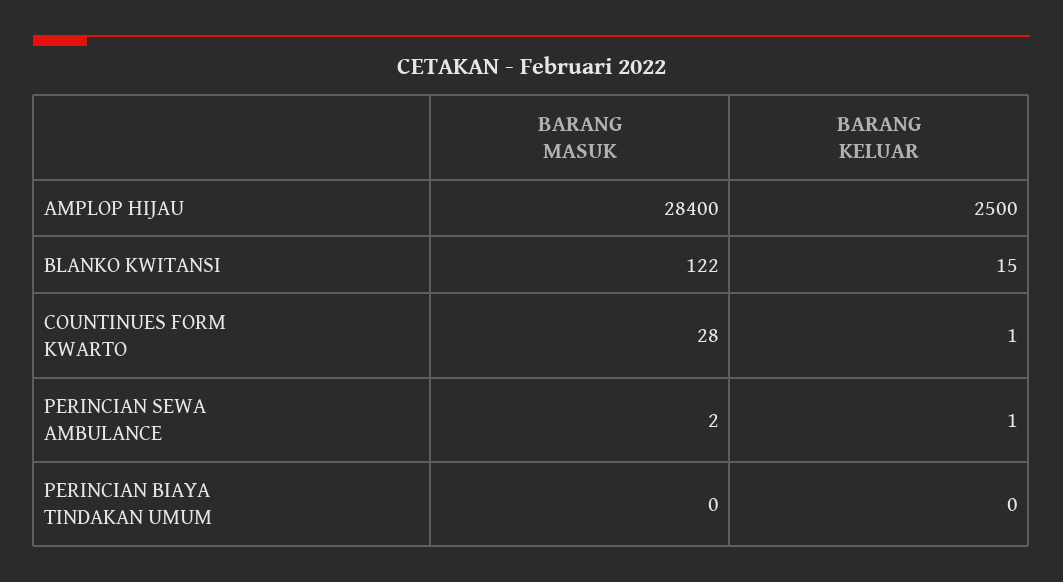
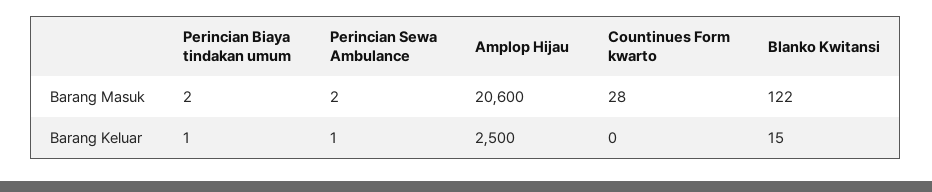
  {
    "BARANG MASUK": {
-     "AMPLOP HIJAU": 28400,
+     "AMPLOP HIJAU": 20600,
      "BLANKO KWITANSI": 122,
      "COUNTINUES FORM KWARTO": 28,
      "PERINCIAN SEWA AMBULANCE": 2,
-     "PERINCIAN BIAYA TINDAKAN UMUM": 0
+     "PERINCIAN BIAYA TINDAKAN UMUM": 2
    },
    "BARANG KELUAR": {
      "AMPLOP HIJAU": 2500,
      "BLANKO KWITANSI": 15,
-     "COUNTINUES FORM KWARTO": 1,
+     "COUNTINUES FORM KWARTO": 0,
      "PERINCIAN SEWA AMBULANCE": 1,
-     "PERINCIAN BIAYA TINDAKAN UMUM": 0
+     "PERINCIAN BIAYA TINDAKAN UMUM": 1
    }
  }

